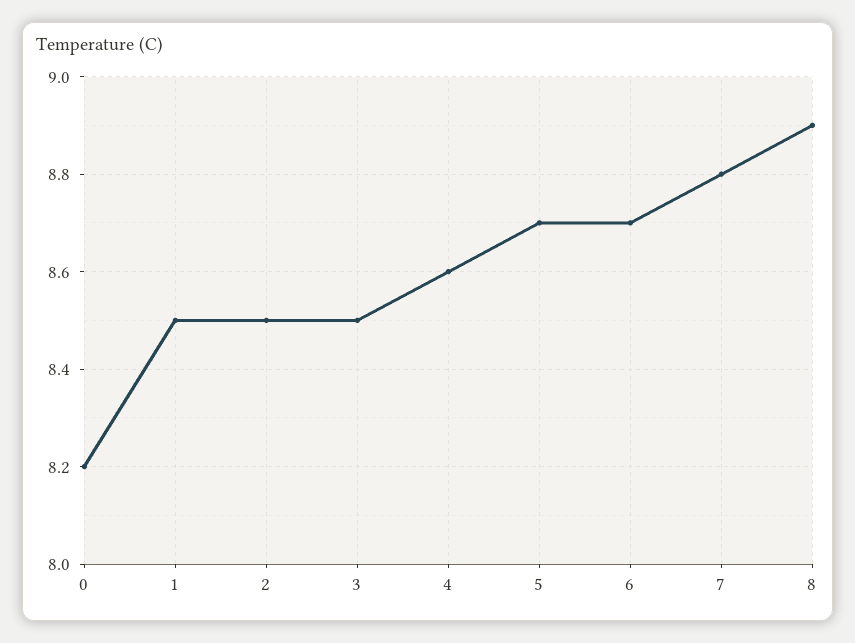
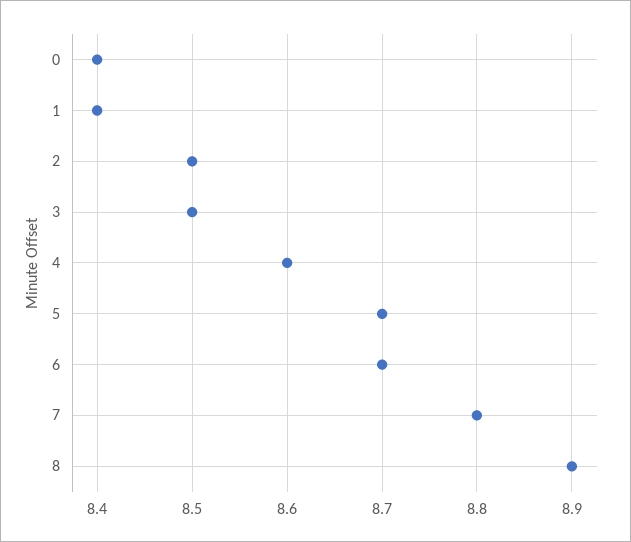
  {
-   "0": 8.2,
+   "0": 8.4,
-   "1": 8.5,
+   "1": 8.4,
    "2": 8.5,
    "3": 8.5,
    "4": 8.6,
    "5": 8.7,
    "6": 8.7,
    "7": 8.8,
    "8": 8.9
  }

